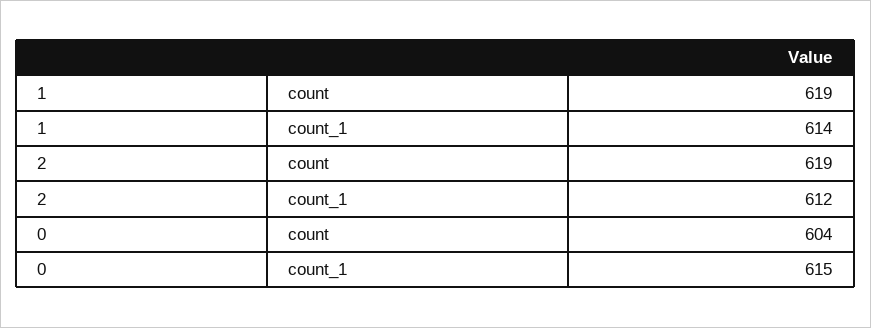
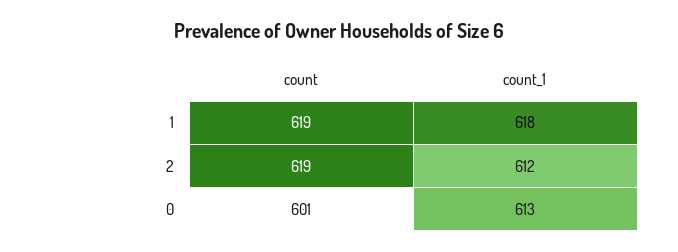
  {
    "1": {
      "count": 619,
-     "count_1": 614
+     "count_1": 618
    },
    "2": {
      "count": 619,
      "count_1": 612
    },
    "0": {
-     "count": 604,
+     "count": 601,
-     "count_1": 615
+     "count_1": 613
    }
  }

